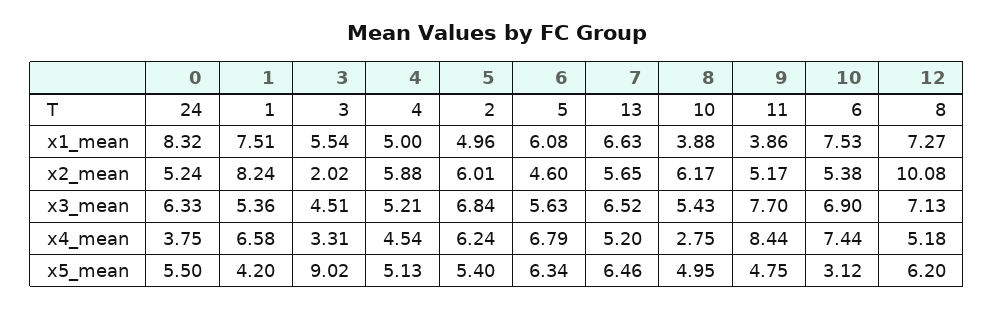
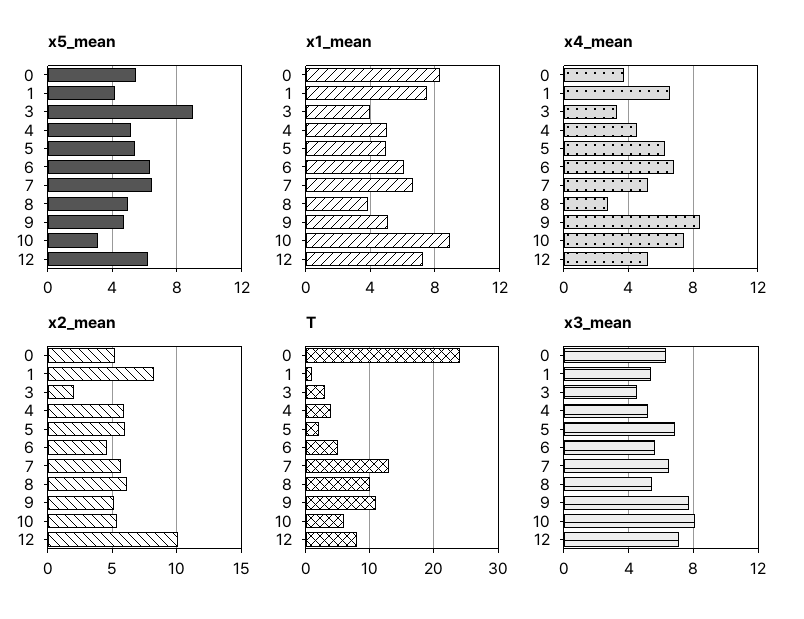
  {
    "T": {
      "0": 24,
      "1": 1,
      "3": 3,
      "4": 4,
      "5": 2,
      "6": 5,
      "7": 13,
      "8": 10,
      "9": 11,
      "10": 6,
      "12": 8
    },
    "x1_mean": {
      "0": 8.32,
      "1": 7.51,
-     "3": 5.54,
+     "3": 4,
      "4": 5,
      "5": 4.96,
      "6": 6.08,
      "7": 6.63,
      "8": 3.88,
-     "9": 3.86,
+     "9": 5,
-     "10": 7.53,
+     "10": 9,
      "12": 7.27
    },
    "x2_mean": {
      "0": 5.24,
      "1": 8.24,
      "3": 2.02,
      "4": 5.88,
      "5": 6.01,
      "6": 4.6,
      "7": 5.65,
      "8": 6.17,
      "9": 5.17,
      "10": 5.38,
      "12": 10.08
    },
    "x3_mean": {
      "0": 6.33,
      "1": 5.36,
      "3": 4.51,
      "4": 5.21,
      "5": 6.84,
      "6": 5.63,
      "7": 6.52,
      "8": 5.43,
      "9": 7.7,
-     "10": 6.9,
+     "10": 8,
      "12": 7.13
    },
    "x4_mean": {
      "0": 3.75,
      "1": 6.58,
      "3": 3.31,
      "4": 4.54,
      "5": 6.24,
      "6": 6.79,
      "7": 5.2,
      "8": 2.75,
      "9": 8.44,
      "10": 7.44,
      "12": 5.18
    },
    "x5_mean": {
      "0": 5.5,
      "1": 4.2,
      "3": 9.02,
      "4": 5.13,
      "5": 5.4,
      "6": 6.34,
      "7": 6.46,
      "8": 4.95,
      "9": 4.75,
      "10": 3.12,
      "12": 6.2
    }
  }

